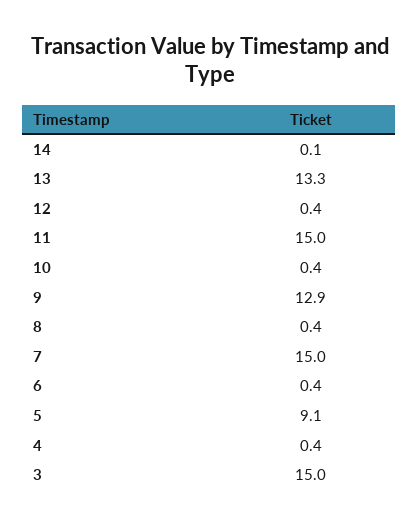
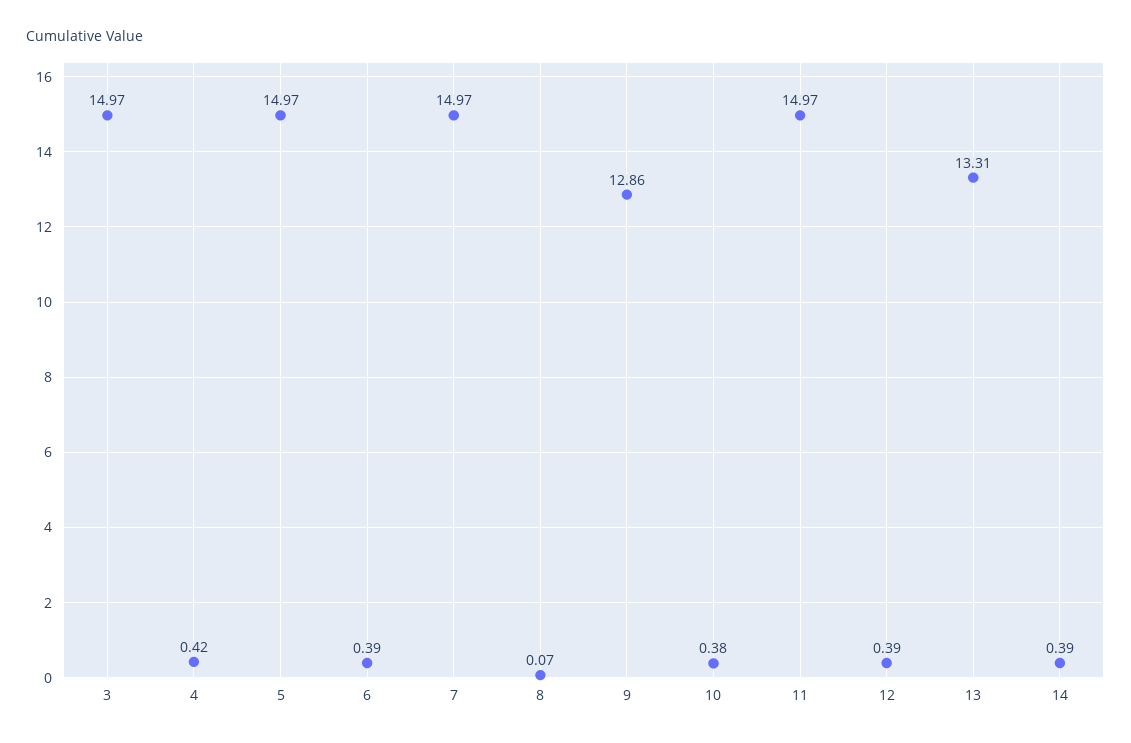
  {
-   "14": 0.1,
+   "14": 0.39,
    "13": 13.31,
    "12": 0.39,
    "11": 14.97,
    "10": 0.38,
    "9": 12.86,
-   "8": 0.4,
+   "8": 0.07,
    "7": 14.97,
    "6": 0.39,
-   "5": 9.1,
+   "5": 14.97,
    "4": 0.42,
    "3": 14.97
  }

